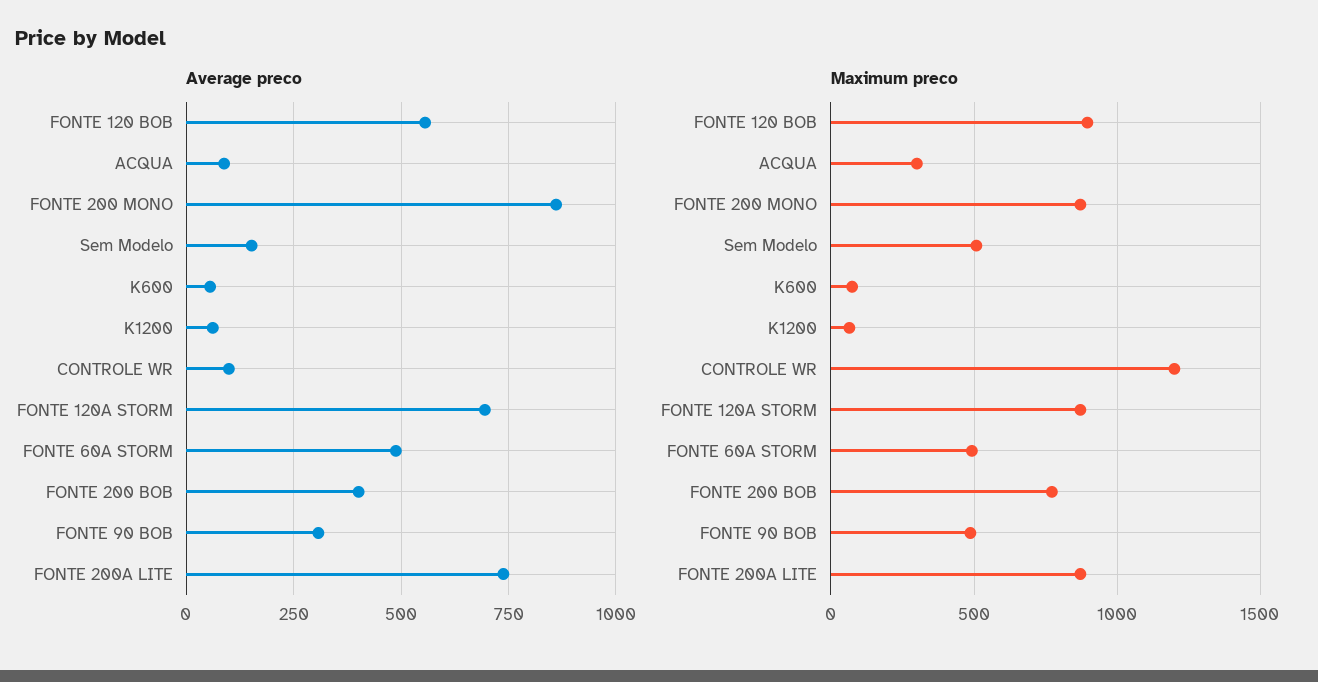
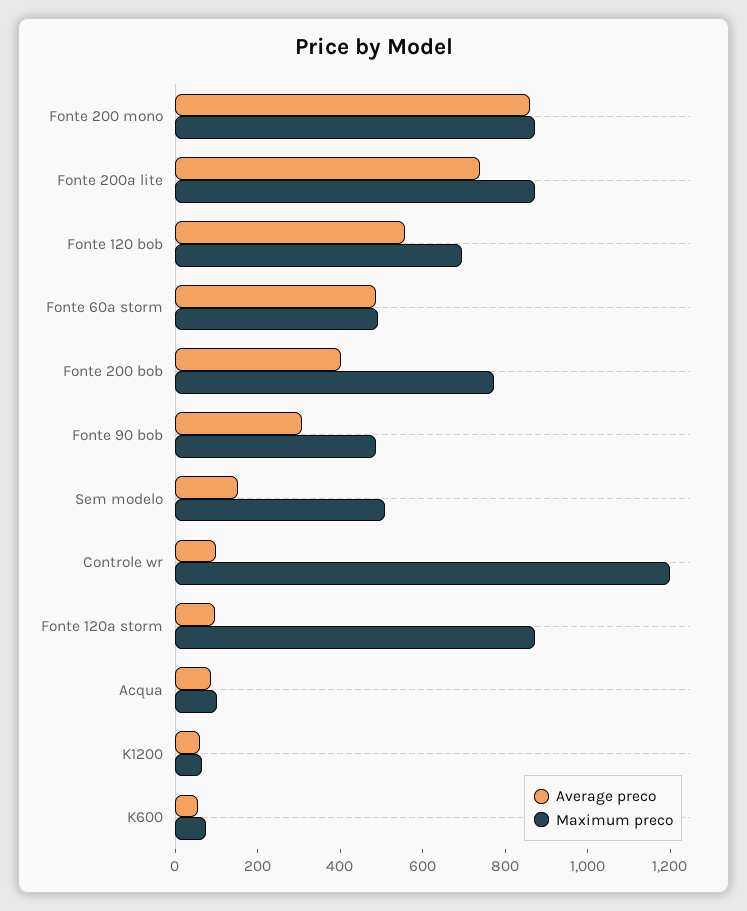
  {
    "Average preco": {
      "FONTE 120 BOB": 550,
      "ACQUA": 100,
      "FONTE 200 MONO": 850,
      "Sem Modelo": 150,
      "K600": 50,
      "K1200": 50,
      "CONTROLE WR": 100,
-     "FONTE 120A STORM": 700,
+     "FONTE 120A STORM": 100,
      "FONTE 60A STORM": 475,
      "FONTE 200 BOB": 400,
      "FONTE 90 BOB": 300,
      "FONTE 200A LITE": 750
    },
    "Maximum preco": {
-     "FONTE 120 BOB": 900,
+     "FONTE 120 BOB": 700,
-     "ACQUA": 300,
+     "ACQUA": 100,
      "FONTE 200 MONO": 850,
      "Sem Modelo": 500,
      "K600": 50,
      "K1200": 50,
      "CONTROLE WR": 1200,
      "FONTE 120A STORM": 850,
      "FONTE 60A STORM": 500,
      "FONTE 200 BOB": 750,
      "FONTE 90 BOB": 500,
      "FONTE 200A LITE": 850
    }
  }

